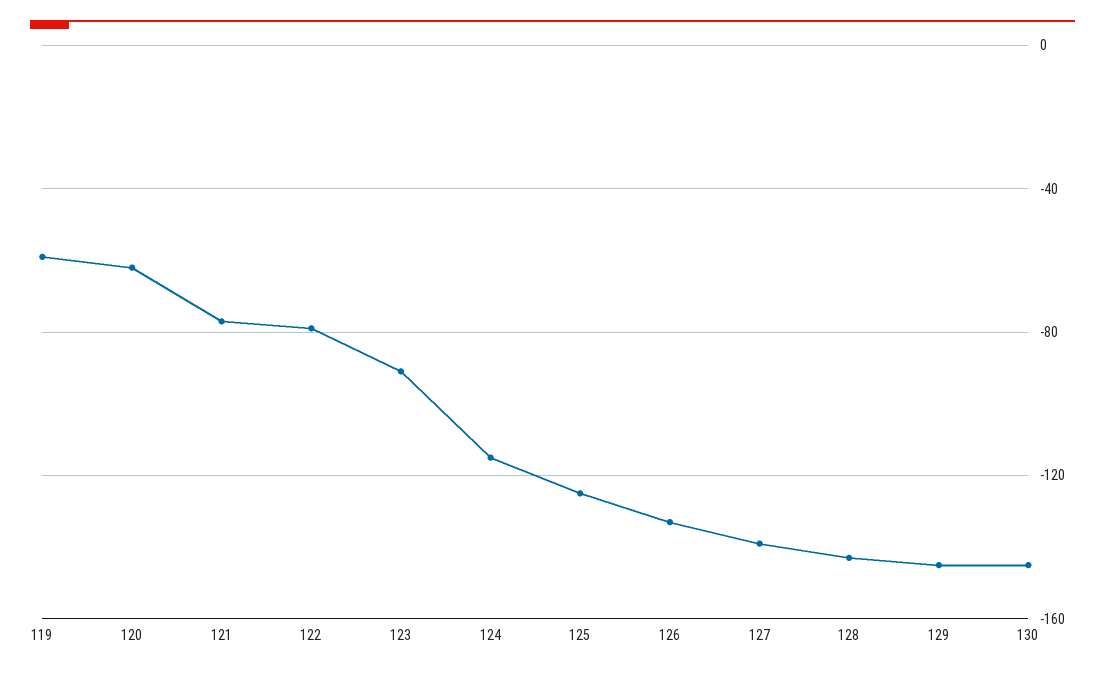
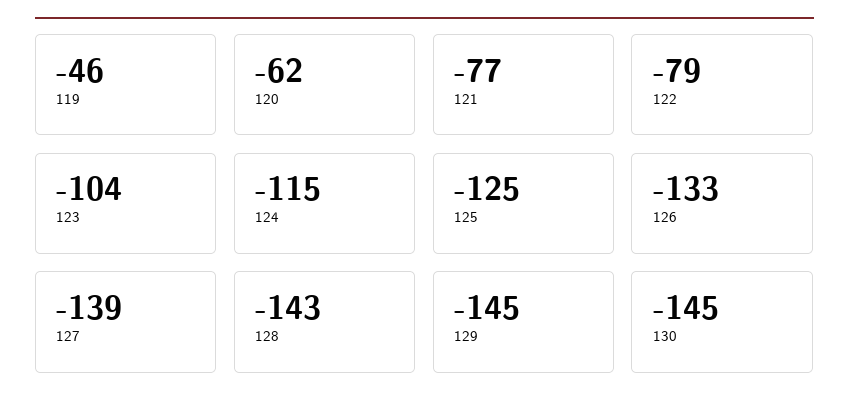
  {
-   "119": -60,
+   "119": -46,
    "120": -62,
    "121": -77,
    "122": -79,
-   "123": -90,
+   "123": -104,
    "124": -115,
    "125": -125,
    "126": -133,
    "127": -139,
    "128": -143,
    "129": -145,
    "130": -145
  }

